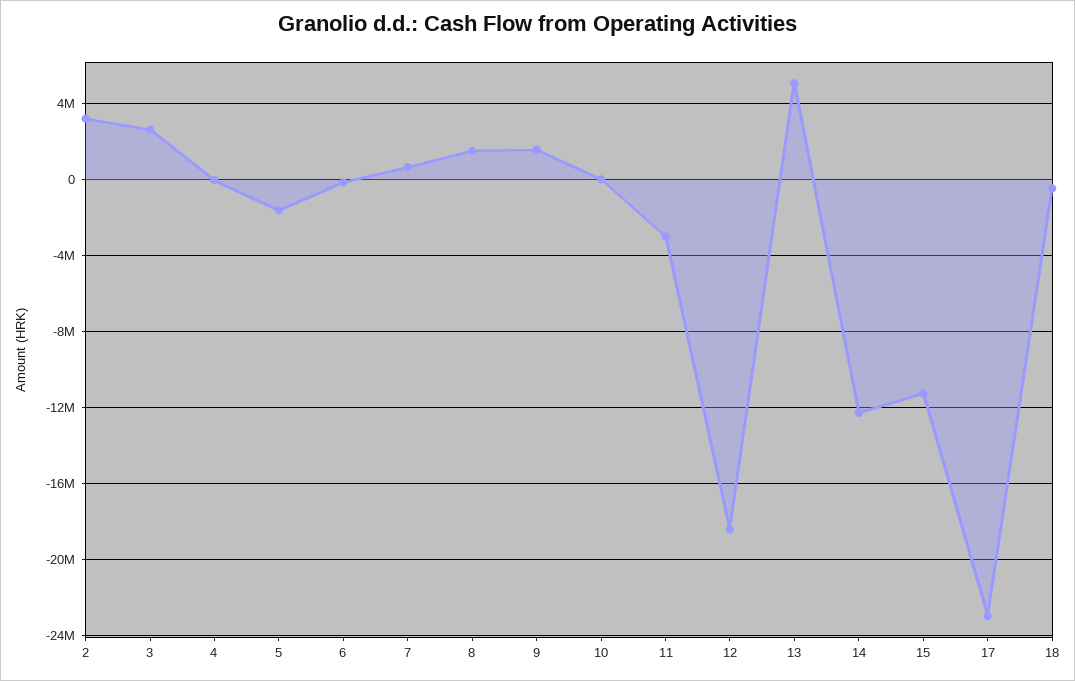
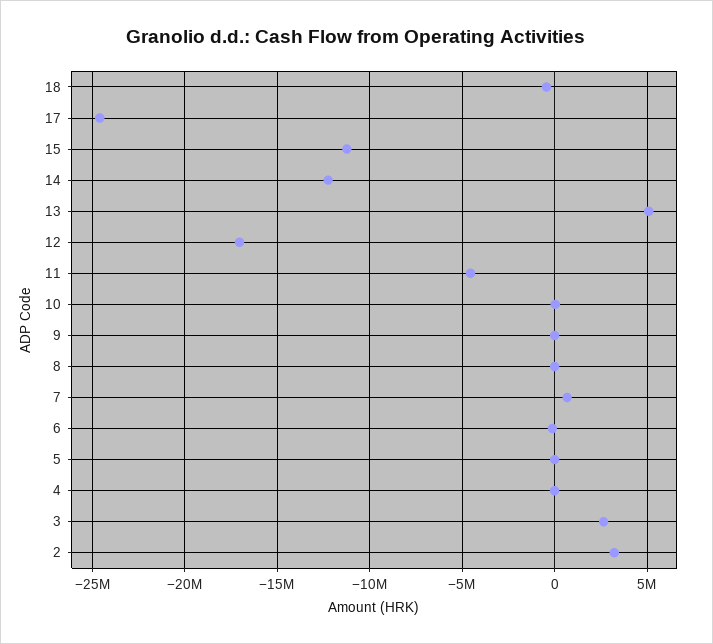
  {
    "2": 3000000,
    "3": 2500000,
    "4": 0,
-   "5": -1500000,
+   "5": 0,
    "6": 0,
    "7": 500000,
-   "8": 1500000,
+   "8": 0,
-   "9": 1500000,
+   "9": 0,
    "10": 0,
-   "11": -3000000,
+   "11": -4500000,
-   "12": -18500000,
+   "12": -17000000,
    "13": 5000000,
    "14": -12500000,
    "15": -11000000,
-   "17": -23000000,
+   "17": -24500000,
    "18": -500000
  }

